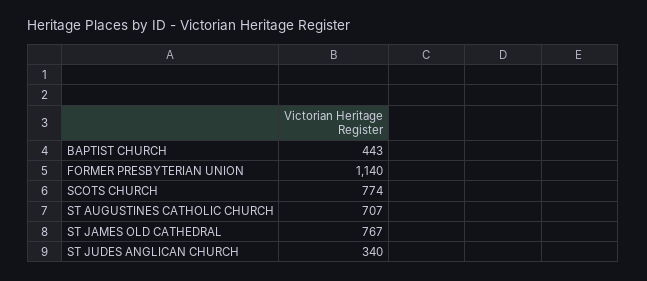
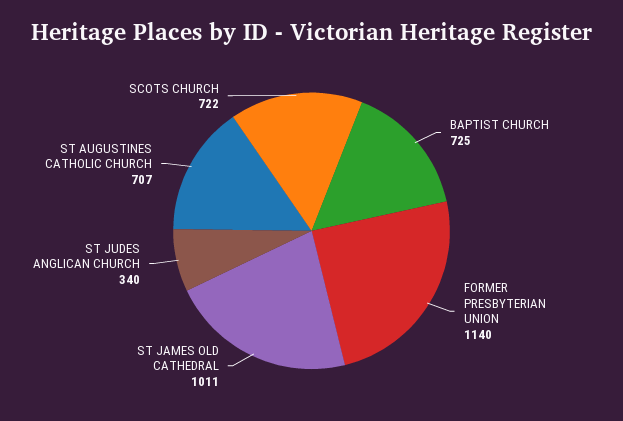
  {
-   "BAPTIST CHURCH": 443,
+   "BAPTIST CHURCH": 725,
    "FORMER PRESBYTERIAN UNION": 1140,
-   "SCOTS CHURCH": 774,
+   "SCOTS CHURCH": 722,
    "ST AUGUSTINES CATHOLIC CHURCH": 707,
-   "ST JAMES OLD CATHEDRAL": 767,
+   "ST JAMES OLD CATHEDRAL": 1011,
    "ST JUDES ANGLICAN CHURCH": 340
  }

